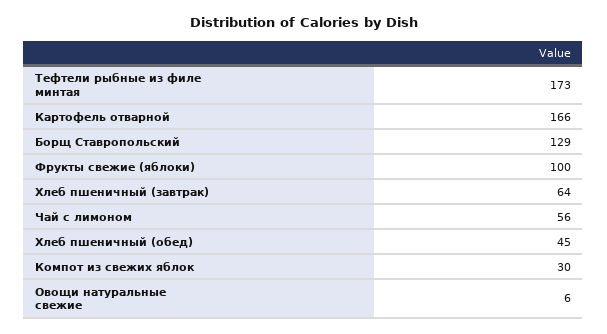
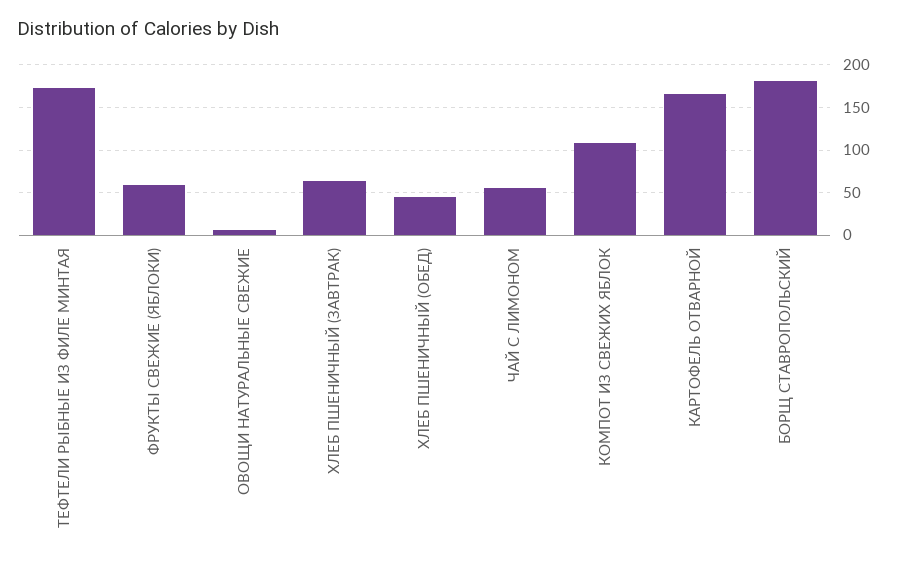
  {
    "Тефтели рыбные из филе минтая": 173,
    "Картофель отварной": 166,
-   "Борщ Ставропольский": 129,
+   "Борщ Ставропольский": 180,
-   "Фрукты свежие (яблоки)": 100,
+   "Фрукты свежие (яблоки)": 60,
    "Хлеб пшеничный (завтрак)": 64,
    "Чай с лимоном": 56,
    "Хлеб пшеничный (обед)": 45,
-   "Компот из свежих яблок": 30,
+   "Компот из свежих яблок": 110,
    "Овощи натуральные свежие": 6
  }

